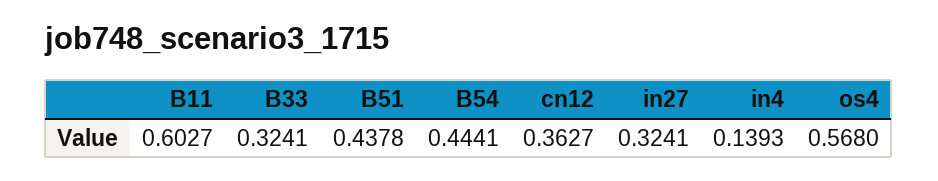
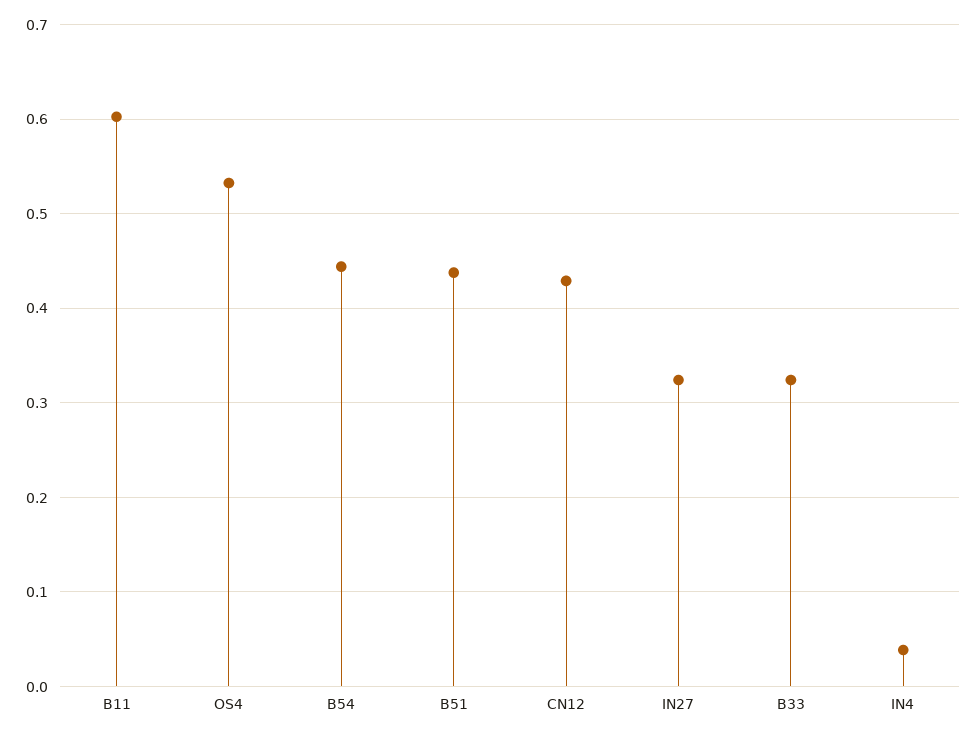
  {
    "B11": 0.6027,
    "B33": 0.3241,
    "B51": 0.4378,
    "B54": 0.4441,
-   "cn12": 0.3627,
+   "cn12": 0.43,
    "in27": 0.3241,
-   "in4": 0.1393,
+   "in4": 0.04,
-   "os4": 0.568
+   "os4": 0.53
  }

